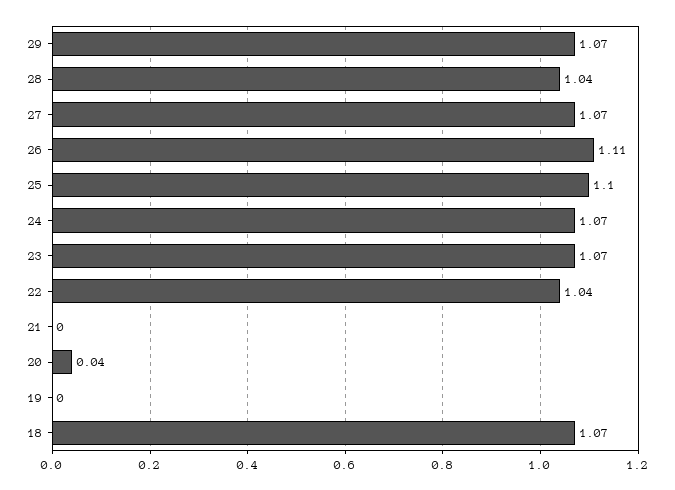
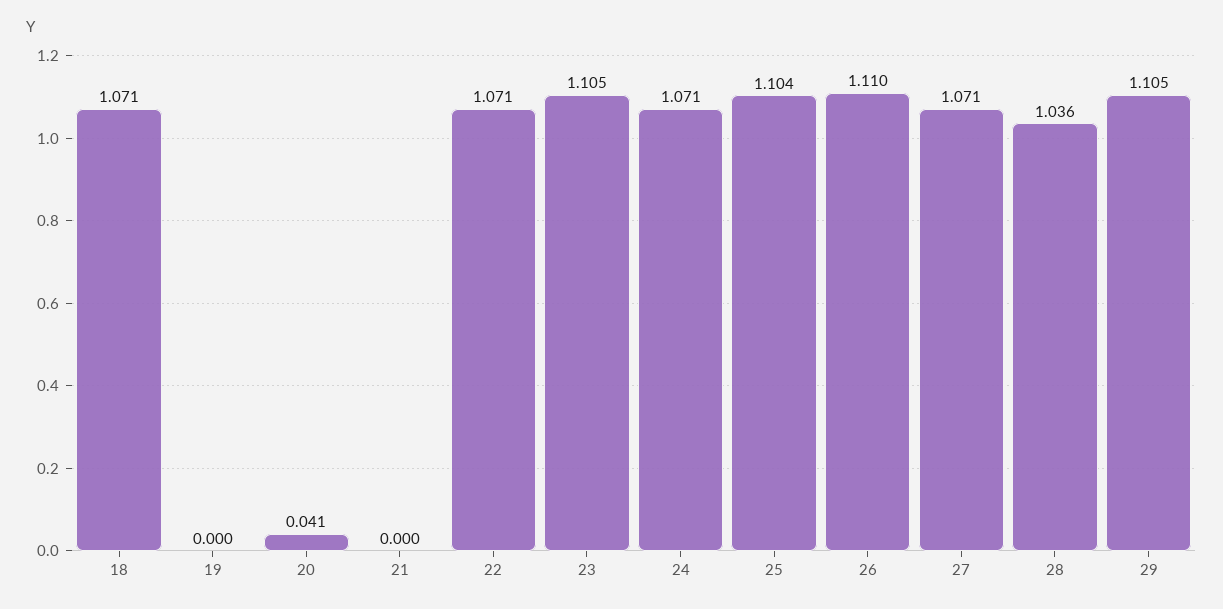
  {
-   "29": 1.07,
+   "29": 1.105,
    "28": 1.036,
    "27": 1.071,
    "26": 1.11,
    "25": 1.104,
    "24": 1.071,
-   "23": 1.07,
+   "23": 1.105,
-   "22": 1.04,
+   "22": 1.071,
    "21": 0,
    "20": 0.041,
    "19": 0,
    "18": 1.071
  }

